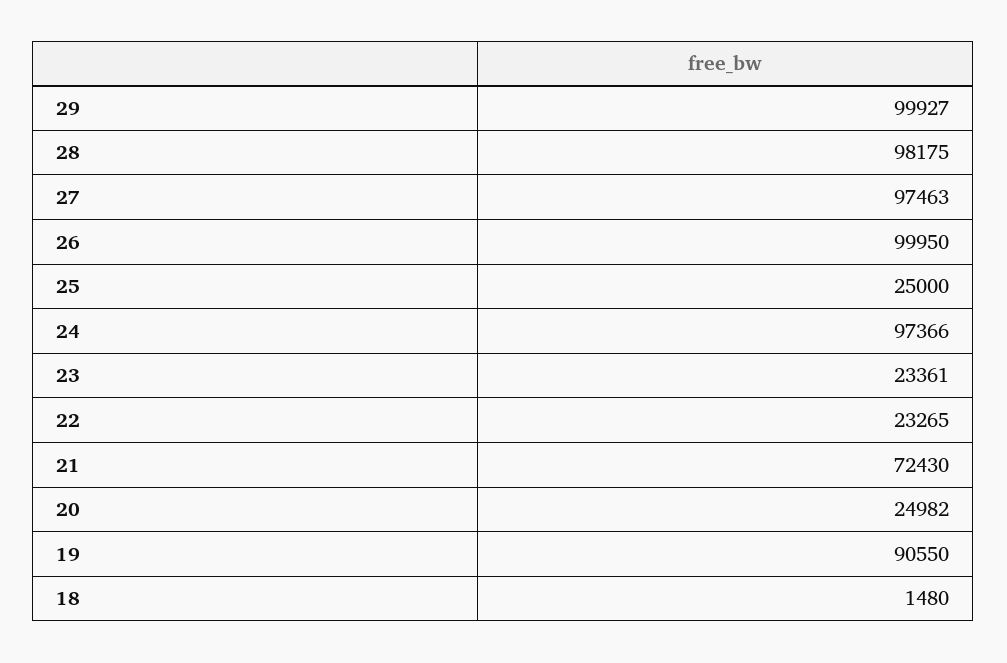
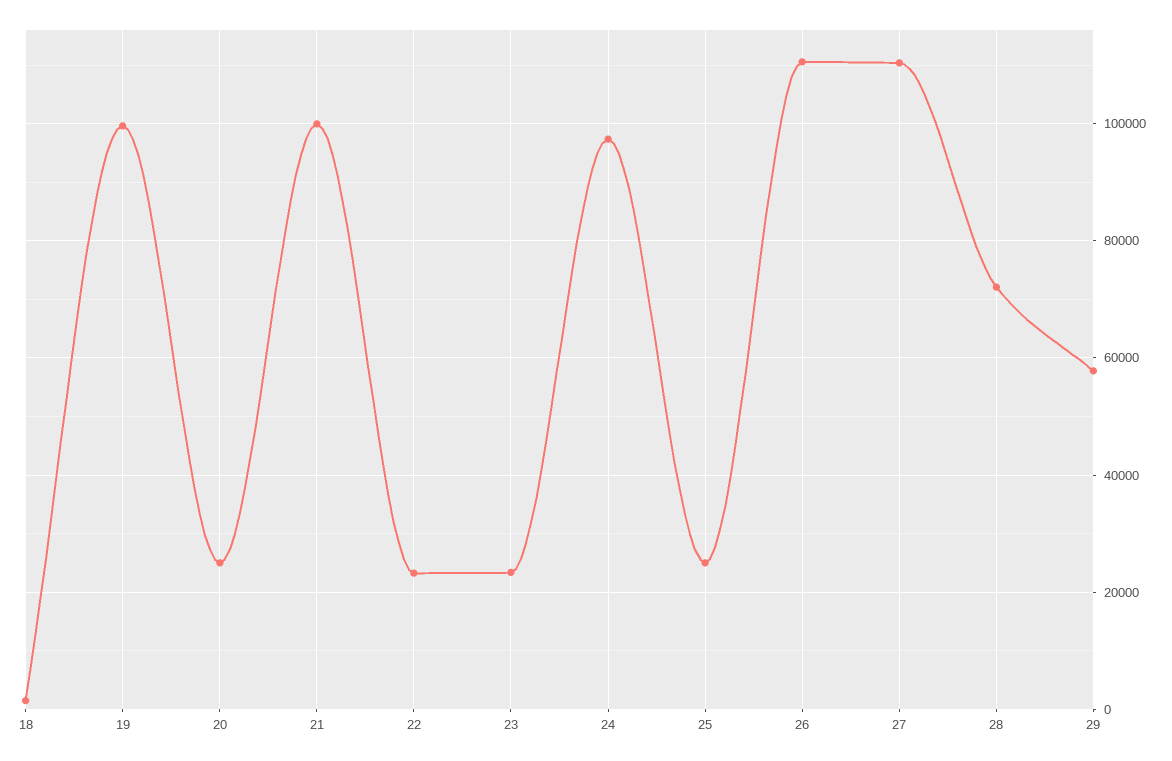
  {
-   "29": 99927,
+   "29": 58000,
-   "28": 98175,
+   "28": 72000,
-   "27": 97463,
+   "27": 110000,
-   "26": 99950,
+   "26": 110000,
    "25": 25000,
    "24": 97366,
    "23": 23361,
    "22": 23265,
-   "21": 72430,
+   "21": 100000,
    "20": 24982,
-   "19": 90550,
+   "19": 100000,
    "18": 1480
  }

